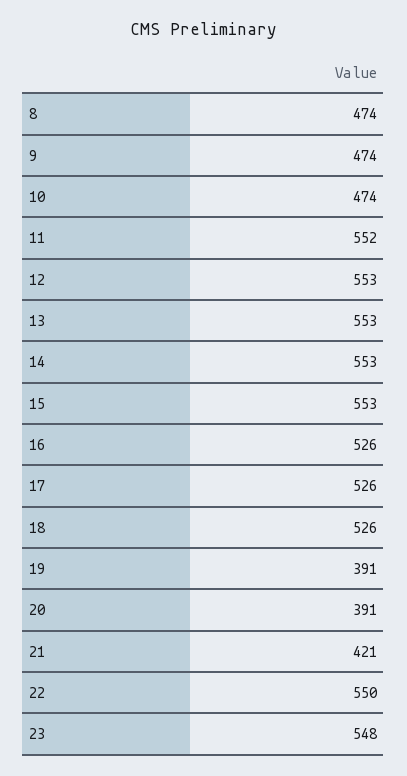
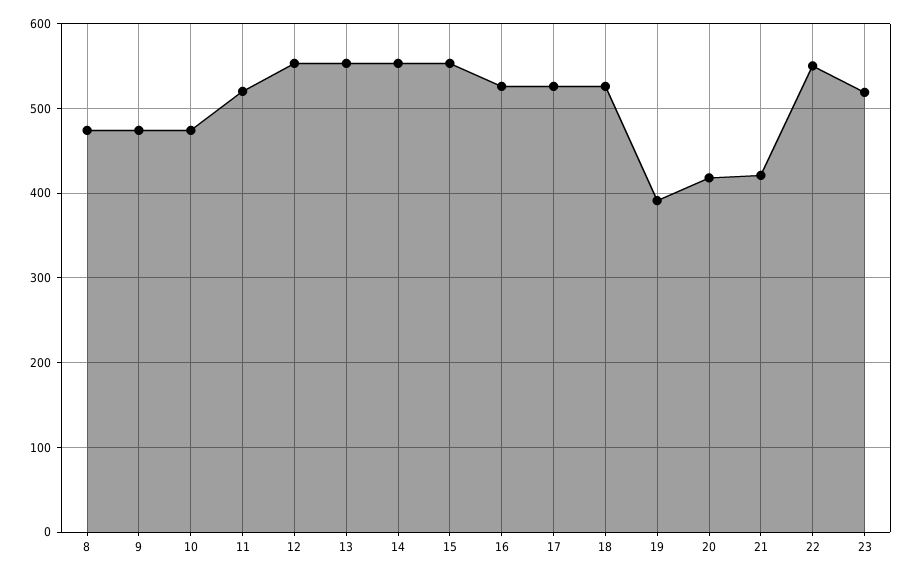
  {
    "8": 474,
    "9": 474,
    "10": 474,
-   "11": 552,
+   "11": 520,
    "12": 553,
    "13": 553,
    "14": 553,
    "15": 553,
    "16": 526,
    "17": 526,
    "18": 526,
    "19": 391,
-   "20": 391,
+   "20": 420,
    "21": 421,
    "22": 550,
-   "23": 548
+   "23": 520
  }

